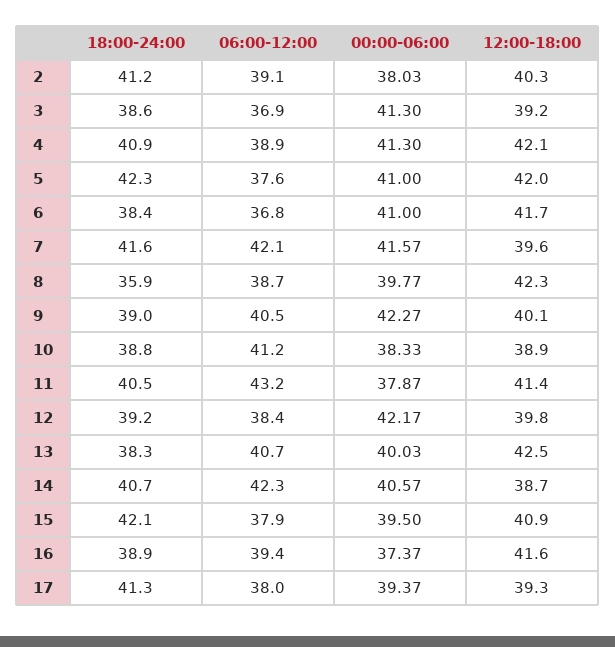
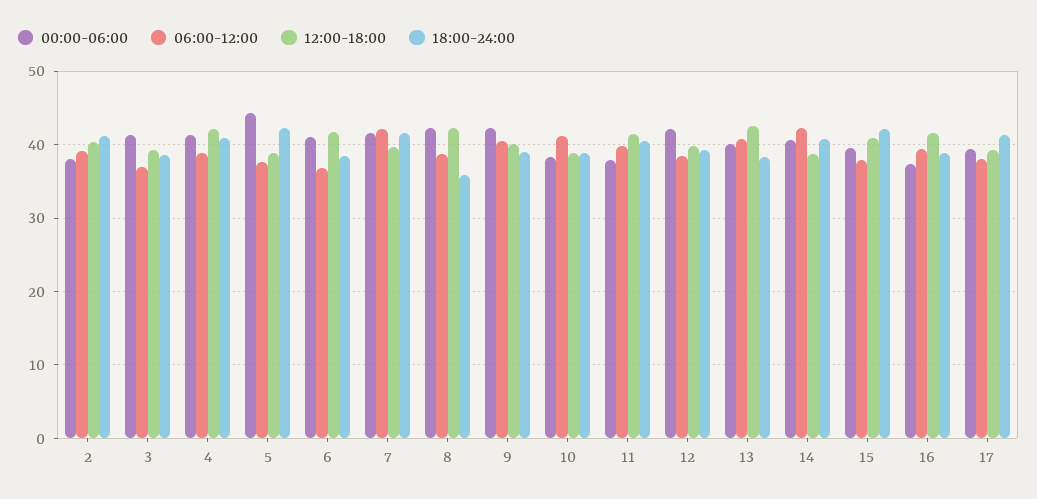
  {
    "18:00-24:00": {
      "2": 41.2,
      "3": 38.6,
      "4": 40.9,
      "5": 42.3,
      "6": 38.4,
      "7": 41.6,
      "8": 35.9,
      "9": 39,
      "10": 38.8,
      "11": 40.5,
      "12": 39.2,
      "13": 38.3,
      "14": 40.7,
      "15": 42.1,
      "16": 38.9,
      "17": 41.3
    },
    "06:00-12:00": {
      "2": 39.1,
      "3": 36.9,
      "4": 38.9,
      "5": 37.6,
      "6": 36.8,
      "7": 42.1,
      "8": 38.7,
      "9": 40.5,
      "10": 41.2,
-     "11": 43.2,
+     "11": 40,
      "12": 38.4,
      "13": 40.7,
      "14": 42.3,
      "15": 37.9,
      "16": 39.4,
      "17": 38
    },
    "00:00-06:00": {
      "2": 38.03,
      "3": 41.3,
      "4": 41.3,
-     "5": 41,
+     "5": 44,
      "6": 41,
      "7": 41.57,
-     "8": 39.77,
+     "8": 42,
      "9": 42.27,
      "10": 38.33,
      "11": 37.87,
      "12": 42.17,
      "13": 40.03,
      "14": 40.57,
      "15": 39.5,
      "16": 37.37,
      "17": 39.37
    },
    "12:00-18:00": {
      "2": 40.3,
      "3": 39.2,
      "4": 42.1,
-     "5": 42,
+     "5": 39,
      "6": 41.7,
      "7": 39.6,
      "8": 42.3,
      "9": 40.1,
      "10": 38.9,
      "11": 41.4,
      "12": 39.8,
      "13": 42.5,
      "14": 38.7,
      "15": 40.9,
      "16": 41.6,
      "17": 39.3
    }
  }

